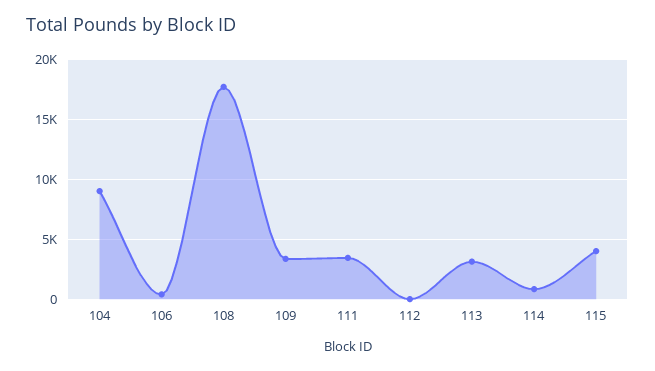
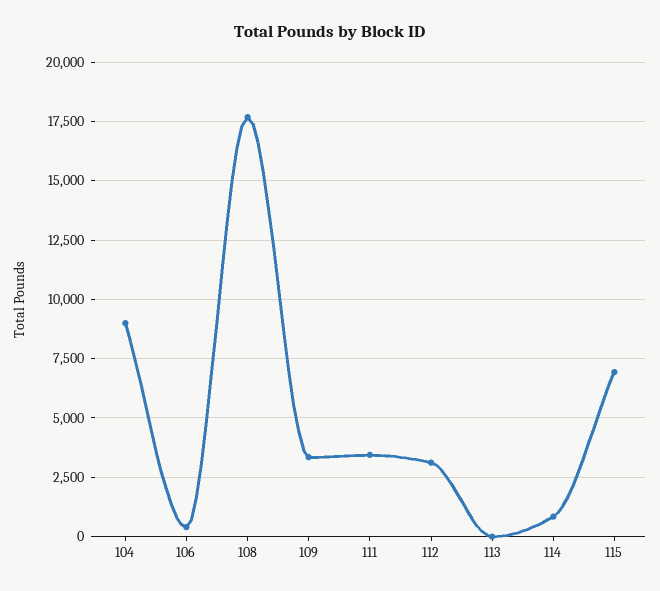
  {
    "104": 9000,
    "106": 500,
    "108": 17500,
    "109": 3500,
    "111": 3500,
-   "112": 0,
+   "112": 3000,
-   "113": 3000,
+   "113": 0,
    "114": 1000,
-   "115": 4000
+   "115": 7000
  }

